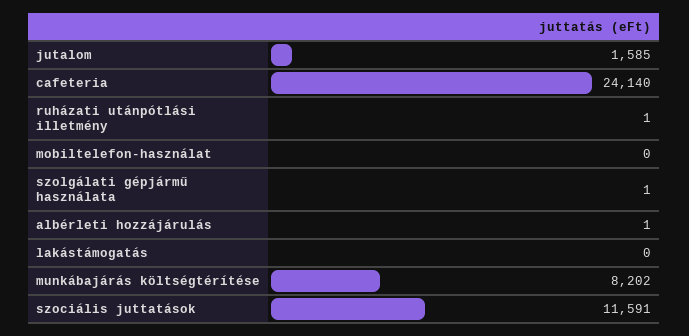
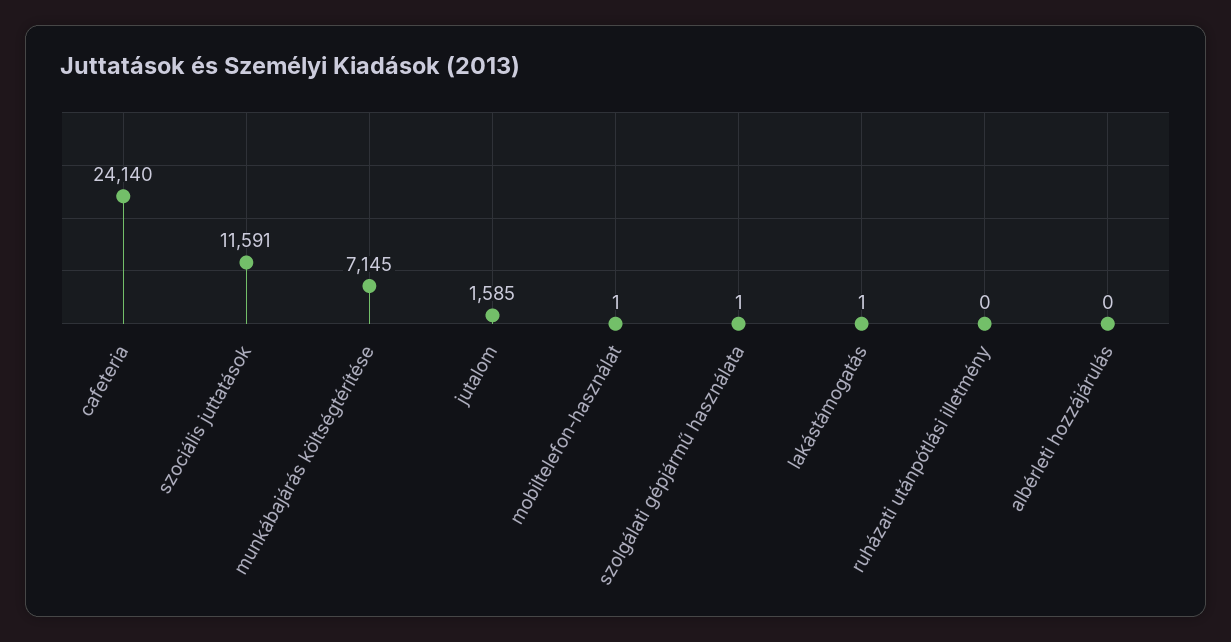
  {
    "jutalom": 1585,
    "cafeteria": 24140,
-   "ruházati utánpótlási illetmény": 1,
+   "ruházati utánpótlási illetmény": 0,
-   "mobiltelefon-használat": 0,
+   "mobiltelefon-használat": 1,
    "szolgálati gépjármű használata": 1,
-   "albérleti hozzájárulás": 1,
+   "albérleti hozzájárulás": 0,
-   "lakástámogatás": 0,
+   "lakástámogatás": 1,
-   "munkábajárás költségtérítése": 8202,
+   "munkábajárás költségtérítése": 7145,
    "szociális juttatások": 11591
  }

